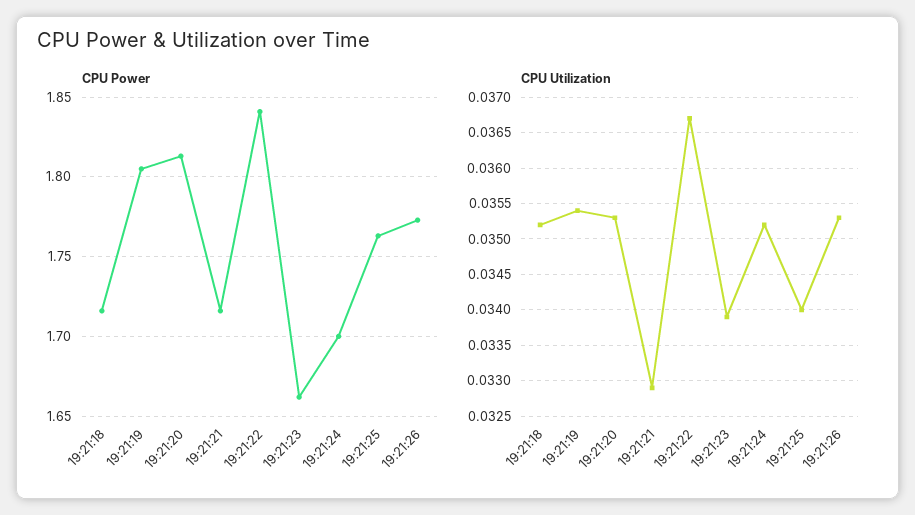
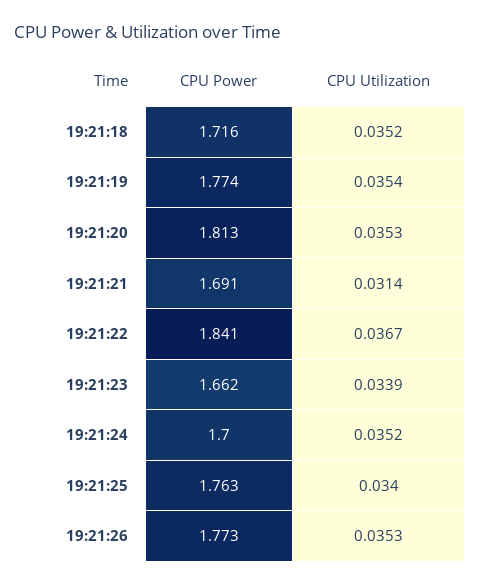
  {
    "CPU Power": {
      "19:21:18": 1.716,
-     "19:21:19": 1.805,
+     "19:21:19": 1.774,
      "19:21:20": 1.813,
-     "19:21:21": 1.715,
+     "19:21:21": 1.691,
      "19:21:22": 1.841,
      "19:21:23": 1.662,
      "19:21:24": 1.7,
      "19:21:25": 1.763,
      "19:21:26": 1.773
    },
    "CPU Utilization": {
      "19:21:18": 0.0352,
      "19:21:19": 0.0354,
      "19:21:20": 0.0353,
-     "19:21:21": 0.0329,
+     "19:21:21": 0.0314,
      "19:21:22": 0.0367,
      "19:21:23": 0.0339,
      "19:21:24": 0.0352,
      "19:21:25": 0.034,
      "19:21:26": 0.0353
    }
  }

